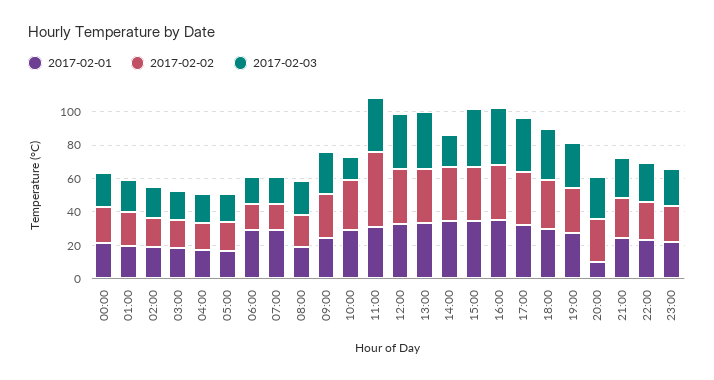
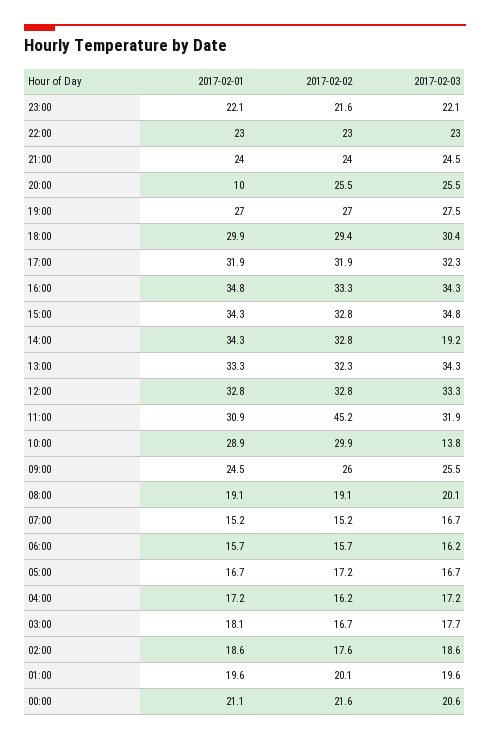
  {
    "2017-02-01": {
      "00:00": 21.1,
      "01:00": 19.6,
      "02:00": 18.6,
      "03:00": 18.1,
      "04:00": 17.2,
      "05:00": 16.7,
-     "06:00": 30,
+     "06:00": 15.7,
-     "07:00": 30,
+     "07:00": 15.2,
      "08:00": 19.1,
      "09:00": 24.5,
      "10:00": 28.9,
      "11:00": 30.9,
      "12:00": 32.8,
      "13:00": 33.3,
      "14:00": 34.3,
      "15:00": 34.3,
      "16:00": 34.8,
      "17:00": 31.9,
      "18:00": 29.9,
      "19:00": 27,
      "20:00": 10,
      "21:00": 24,
      "22:00": 23,
      "23:00": 22.1
    },
    "2017-02-02": {
      "00:00": 21.6,
      "01:00": 20.1,
      "02:00": 17.6,
      "03:00": 16.7,
      "04:00": 16.2,
      "05:00": 17.2,
      "06:00": 15.7,
      "07:00": 15.2,
      "08:00": 19.1,
      "09:00": 26,
      "10:00": 29.9,
      "11:00": 45.2,
      "12:00": 32.8,
      "13:00": 32.3,
      "14:00": 32.8,
      "15:00": 32.8,
      "16:00": 33.3,
      "17:00": 31.9,
      "18:00": 29.4,
      "19:00": 27,
      "20:00": 25.5,
      "21:00": 24,
      "22:00": 23,
      "23:00": 21.6
    },
    "2017-02-03": {
      "00:00": 20.6,
      "01:00": 19.6,
      "02:00": 18.6,
      "03:00": 17.7,
      "04:00": 17.2,
      "05:00": 16.7,
      "06:00": 16.2,
      "07:00": 16.7,
      "08:00": 20.1,
      "09:00": 25.5,
      "10:00": 13.8,
      "11:00": 31.9,
      "12:00": 33.3,
      "13:00": 34.3,
      "14:00": 19.2,
      "15:00": 34.8,
      "16:00": 34.3,
      "17:00": 32.3,
      "18:00": 30.4,
      "19:00": 27.5,
      "20:00": 25.5,
      "21:00": 24.5,
      "22:00": 23,
      "23:00": 22.1
    }
  }

